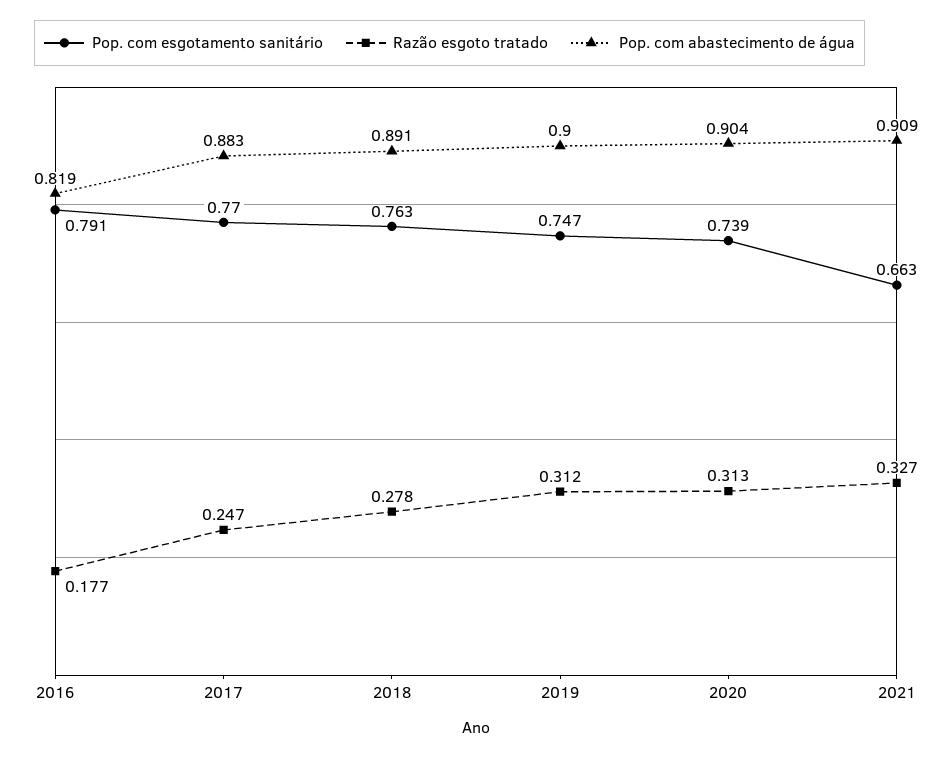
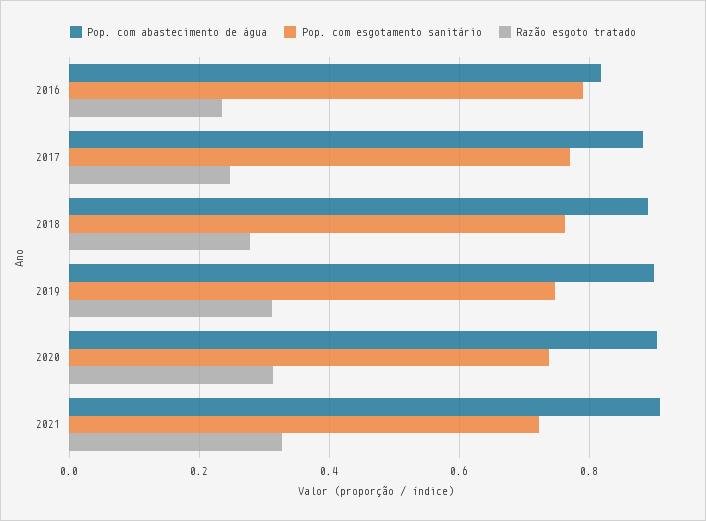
  {
    "Pop. com esgotamento sanitário": {
      "2016": 0.791,
      "2017": 0.77,
      "2018": 0.763,
      "2019": 0.747,
      "2020": 0.739,
-     "2021": 0.663
+     "2021": 0.72
    },
    "Razão esgoto tratado": {
-     "2016": 0.177,
+     "2016": 0.24,
      "2017": 0.247,
      "2018": 0.278,
      "2019": 0.312,
      "2020": 0.313,
      "2021": 0.327
    },
    "Pop. com abastecimento de água": {
      "2016": 0.819,
      "2017": 0.883,
      "2018": 0.891,
      "2019": 0.9,
      "2020": 0.904,
      "2021": 0.909
    }
  }

